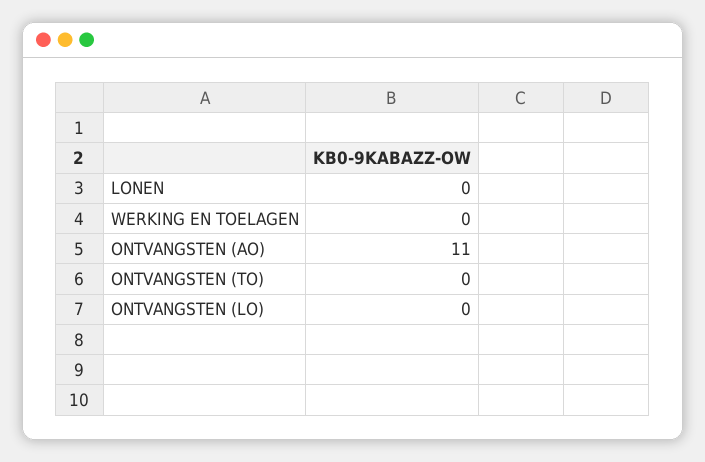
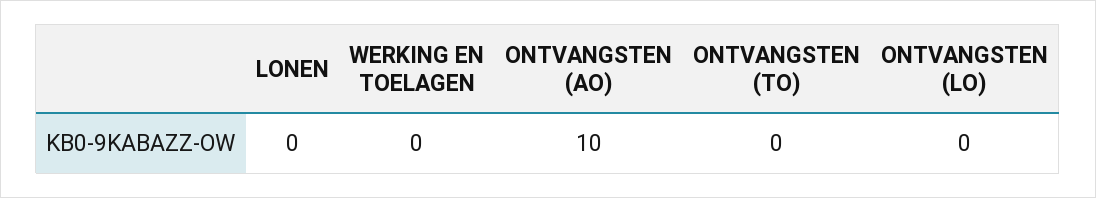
  {
    "LONEN": 0,
    "WERKING EN TOELAGEN": 0,
-   "ONTVANGSTEN (AO)": 11,
+   "ONTVANGSTEN (AO)": 10,
    "ONTVANGSTEN (TO)": 0,
    "ONTVANGSTEN (LO)": 0
  }

